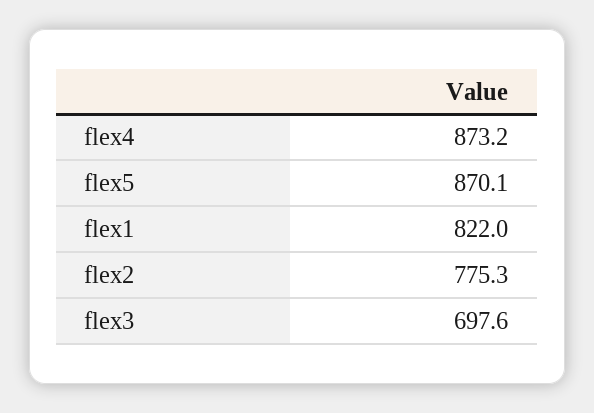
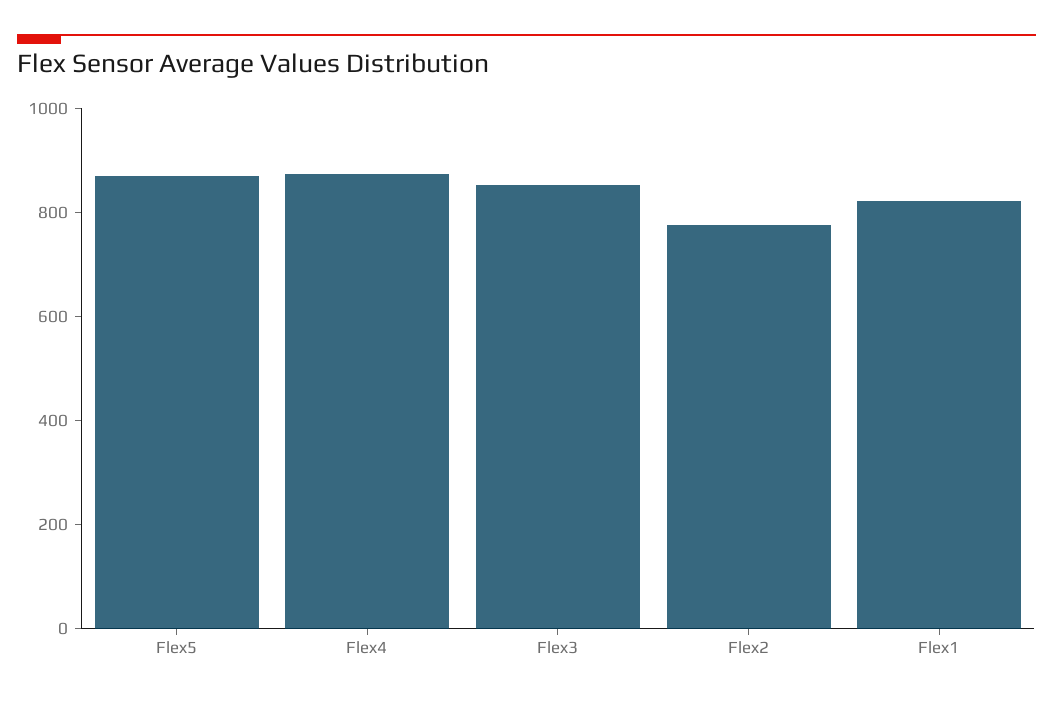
  {
    "flex4": 873.2,
    "flex5": 870.1,
    "flex1": 822,
    "flex2": 775.3,
-   "flex3": 697.6
+   "flex3": 850
  }

